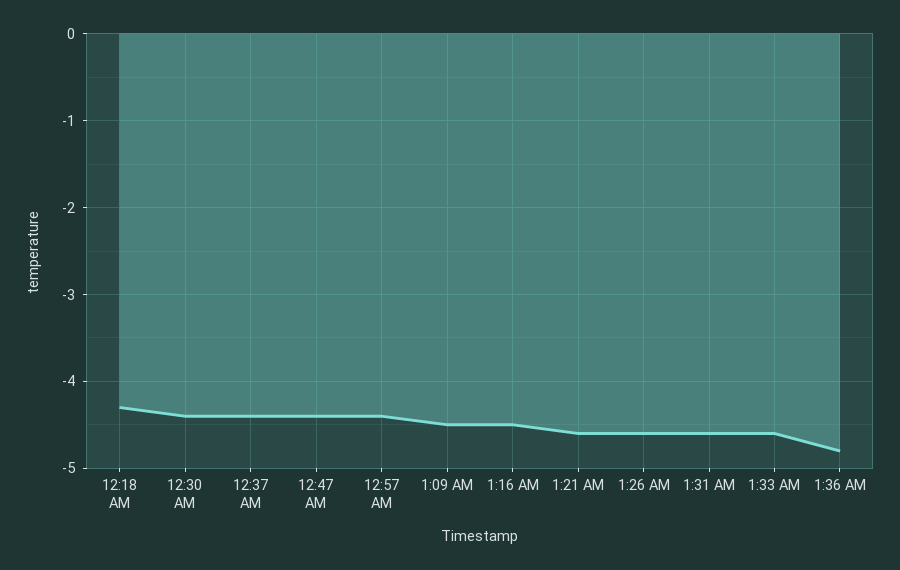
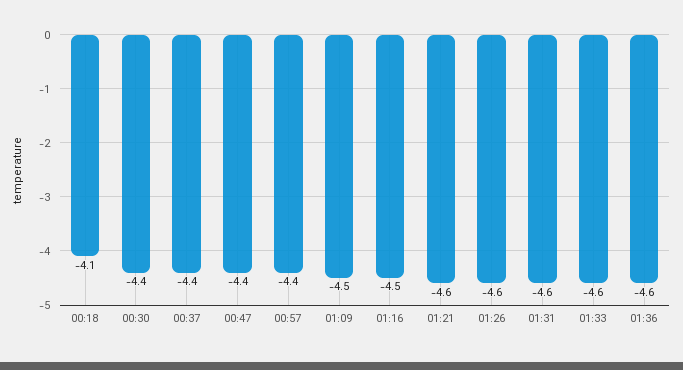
  {
-   "12:18 AM": -4.3,
+   "12:18 AM": -4.1,
    "12:30 AM": -4.4,
    "12:37 AM": -4.4,
    "12:47 AM": -4.4,
    "12:57 AM": -4.4,
    "1:09 AM": -4.5,
    "1:16 AM": -4.5,
    "1:21 AM": -4.6,
    "1:26 AM": -4.6,
    "1:31 AM": -4.6,
    "1:33 AM": -4.6,
-   "1:36 AM": -4.8
+   "1:36 AM": -4.6
  }

